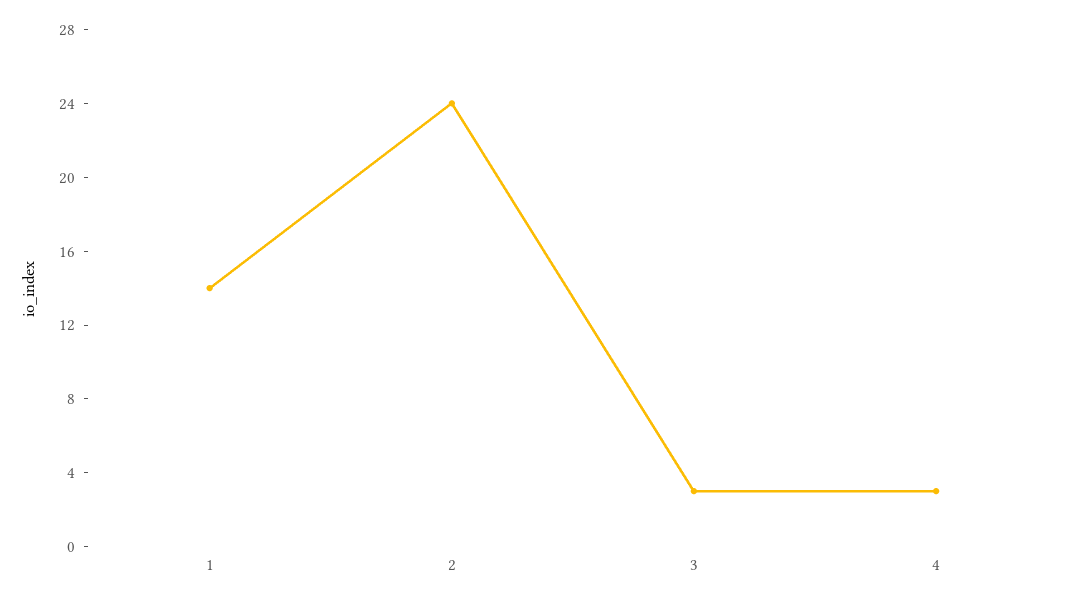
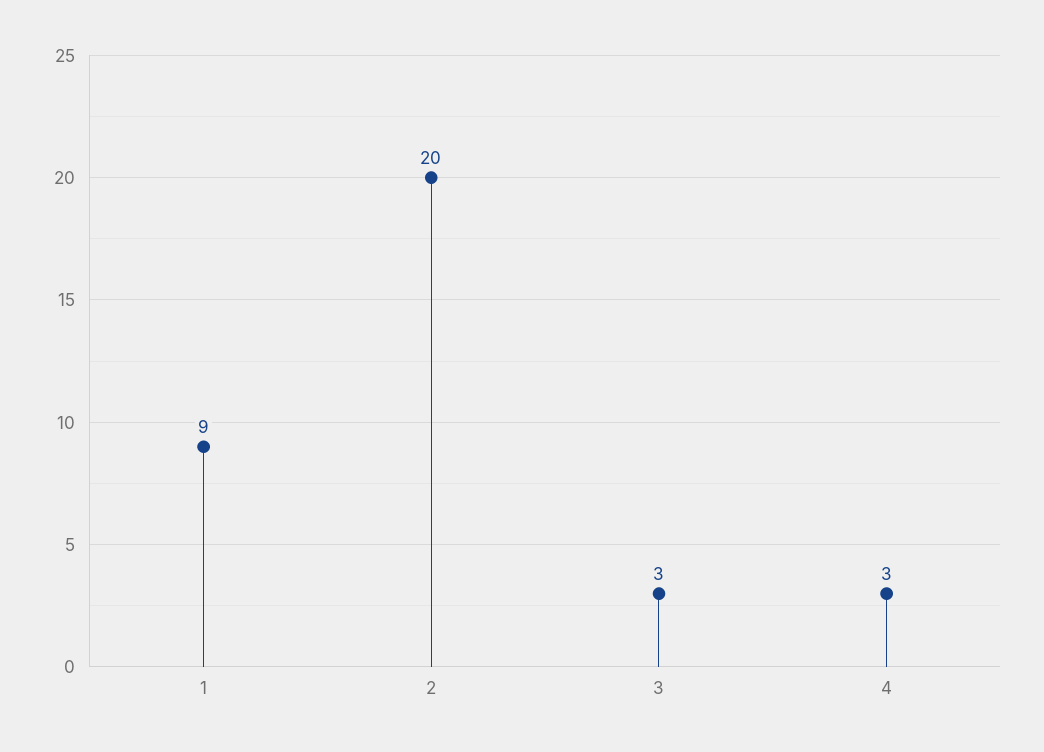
  {
-   "1": 14,
+   "1": 9,
-   "2": 24,
+   "2": 20,
    "3": 3,
    "4": 3
  }

